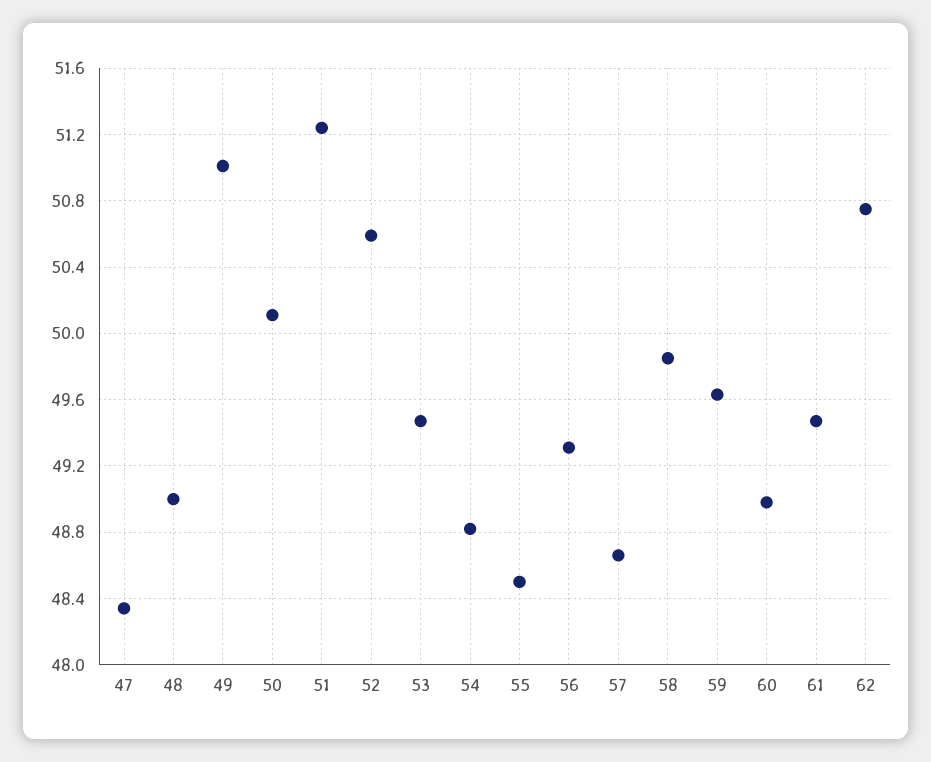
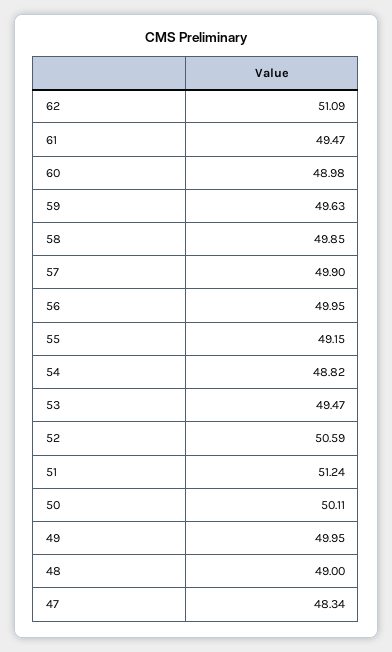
  {
    "47": 48.34,
    "48": 49,
-   "49": 51,
+   "49": 49.95,
    "50": 50.11,
    "51": 51.24,
    "52": 50.59,
    "53": 49.47,
    "54": 48.82,
-   "55": 48.5,
+   "55": 49.15,
-   "56": 49.3,
+   "56": 49.95,
-   "57": 48.65,
+   "57": 49.9,
    "58": 49.85,
    "59": 49.63,
    "60": 48.98,
    "61": 49.47,
-   "62": 50.75
+   "62": 51.09
  }

